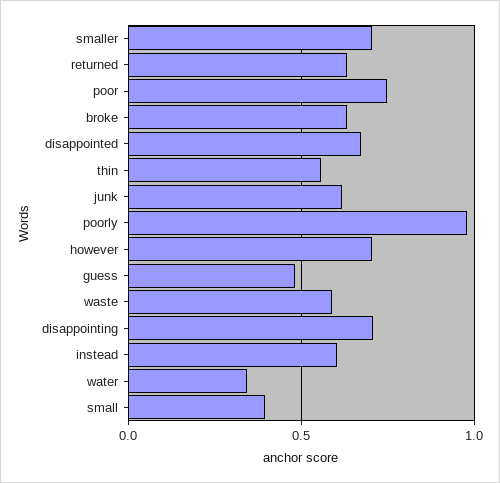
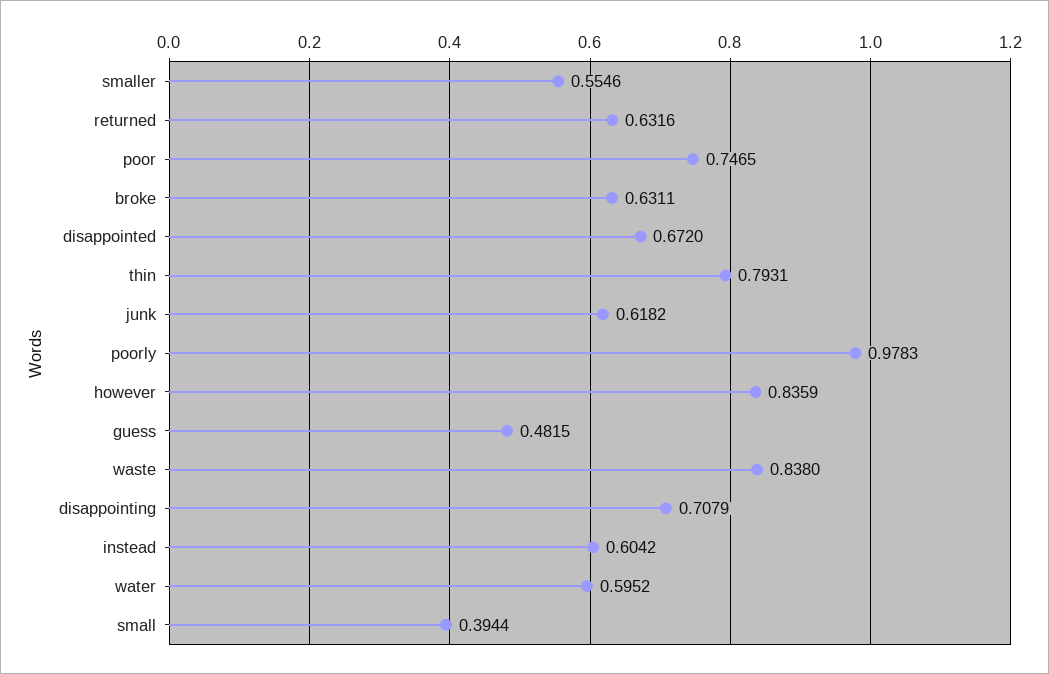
  {
-   "smaller": 0.7,
+   "smaller": 0.5546,
    "returned": 0.6316,
    "poor": 0.7465,
    "broke": 0.6311,
    "disappointed": 0.672,
-   "thin": 0.55,
+   "thin": 0.7931,
    "junk": 0.6182,
    "poorly": 0.9783,
-   "however": 0.7,
+   "however": 0.8359,
    "guess": 0.4815,
-   "waste": 0.6,
+   "waste": 0.838,
    "disappointing": 0.7079,
    "instead": 0.6042,
-   "water": 0.35,
+   "water": 0.5952,
    "small": 0.3944
  }

